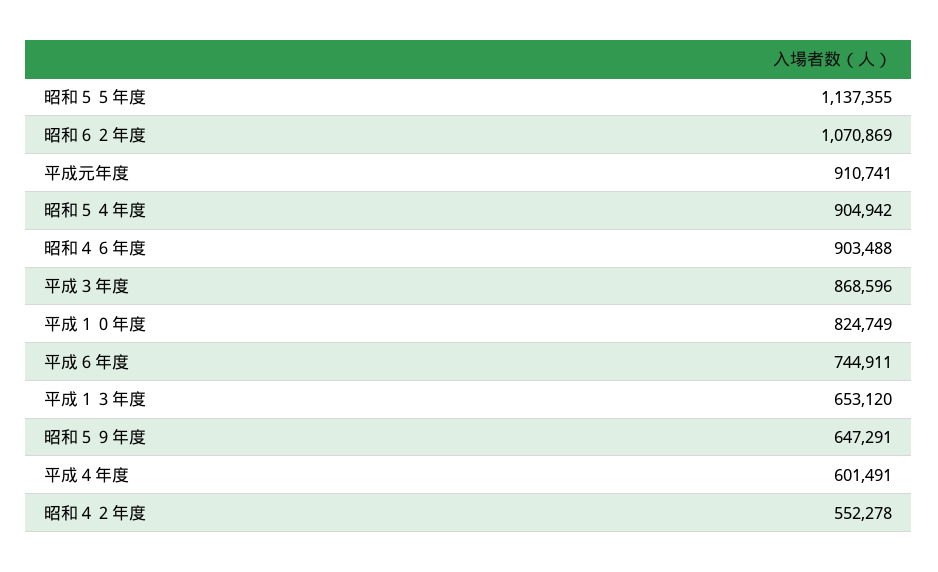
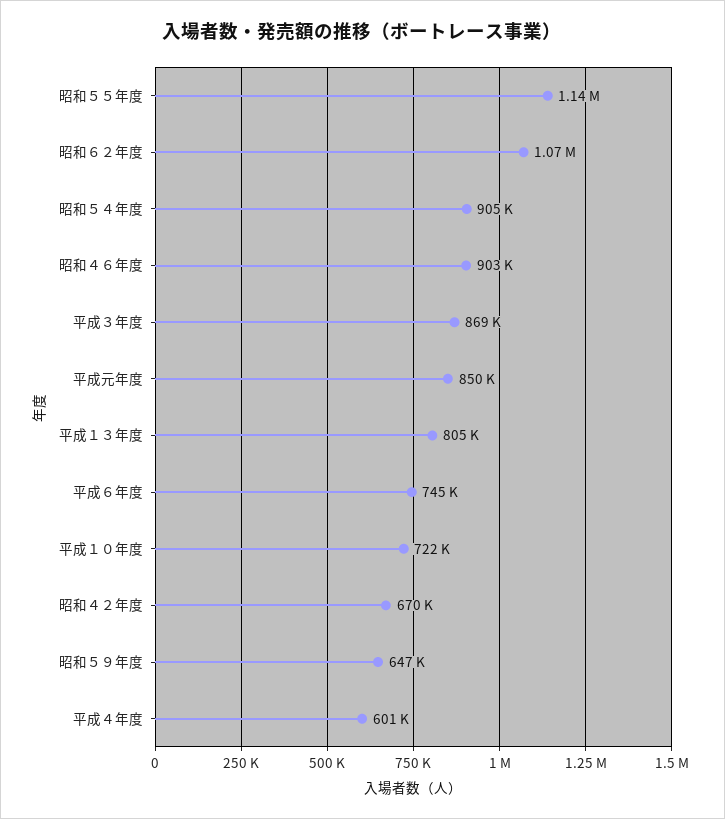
  {
    "昭和５５年度": 1137355,
    "昭和６２年度": 1070869,
-   "平成元年度": 910741,
+   "平成元年度": 850000,
    "昭和５４年度": 904942,
    "昭和４６年度": 903488,
    "平成３年度": 868596,
-   "平成１０年度": 824749,
+   "平成１０年度": 722000,
    "平成６年度": 744911,
-   "平成１３年度": 653120,
+   "平成１３年度": 805000,
    "昭和５９年度": 647291,
    "平成４年度": 601491,
-   "昭和４２年度": 552278
+   "昭和４２年度": 670000
  }

